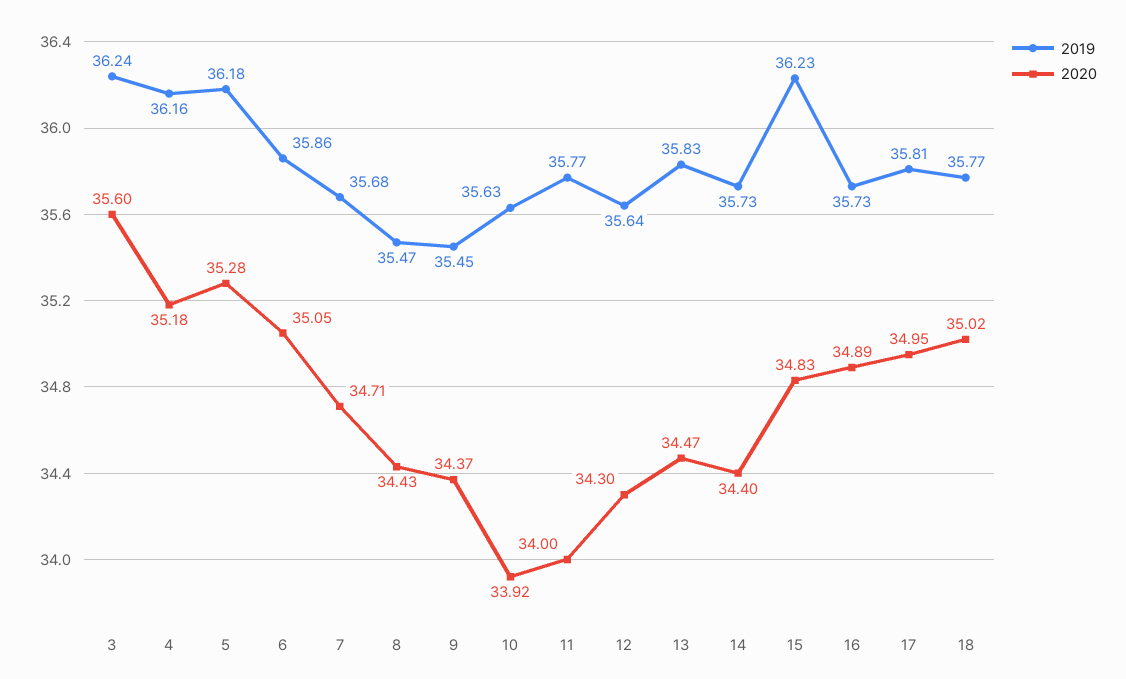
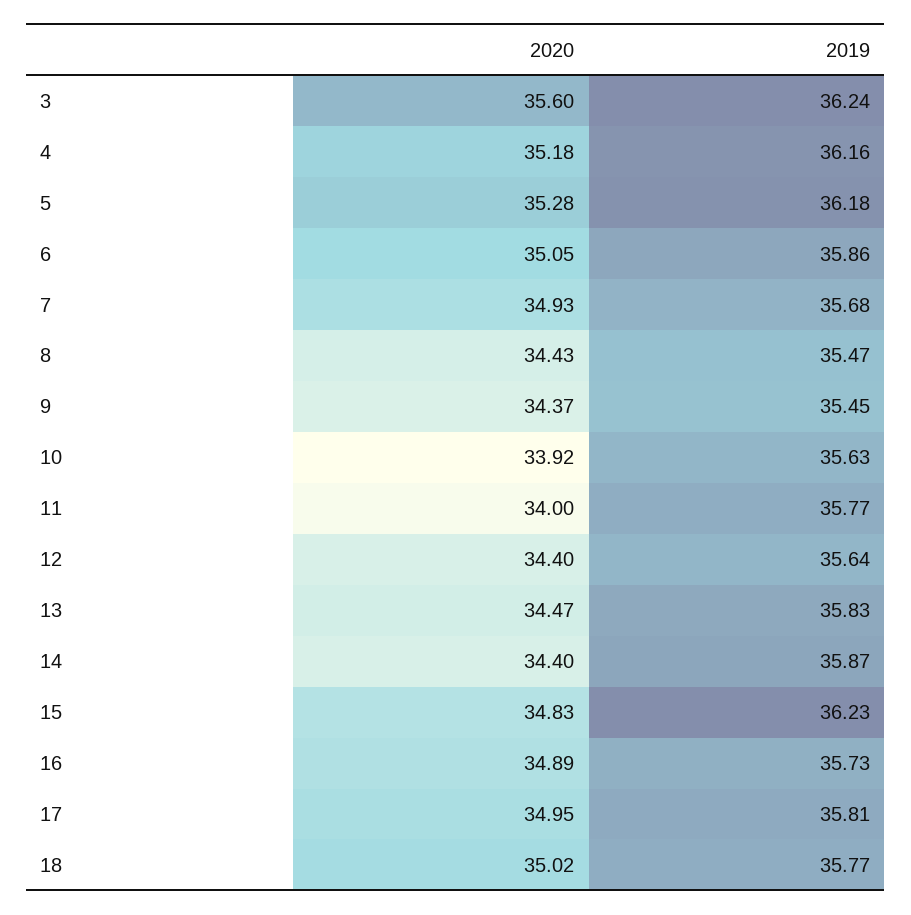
  {
    "2019": {
      "3": 36.24,
      "4": 36.16,
      "5": 36.18,
      "6": 35.86,
      "7": 35.68,
      "8": 35.47,
      "9": 35.45,
      "10": 35.63,
      "11": 35.77,
      "12": 35.64,
      "13": 35.83,
-     "14": 35.73,
+     "14": 35.87,
      "15": 36.23,
      "16": 35.73,
      "17": 35.81,
      "18": 35.77
    },
    "2020": {
      "3": 35.6,
      "4": 35.18,
      "5": 35.28,
      "6": 35.05,
-     "7": 34.71,
+     "7": 34.93,
      "8": 34.43,
      "9": 34.37,
      "10": 33.92,
      "11": 34,
-     "12": 34.3,
+     "12": 34.4,
      "13": 34.47,
      "14": 34.4,
      "15": 34.83,
      "16": 34.89,
      "17": 34.95,
      "18": 35.02
    }
  }

